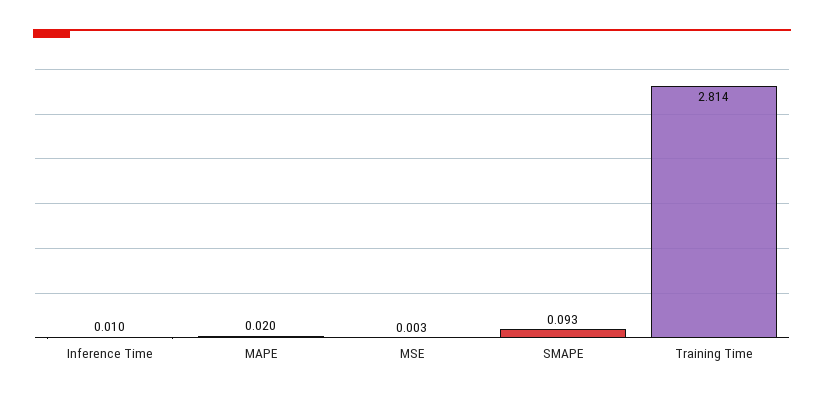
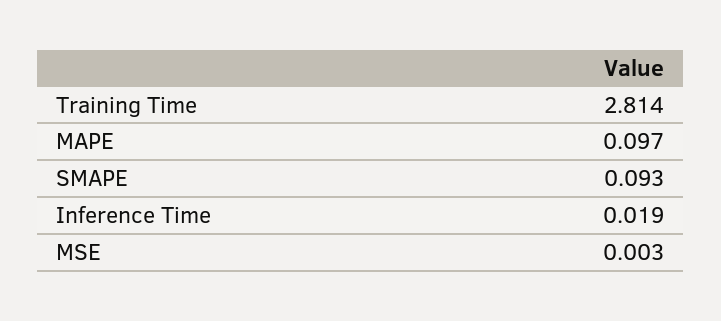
  {
-   "Inference Time": 0.01,
+   "Inference Time": 0.019,
-   "MAPE": 0.02,
+   "MAPE": 0.097,
    "MSE": 0.003,
    "SMAPE": 0.093,
    "Training Time": 2.814
  }

